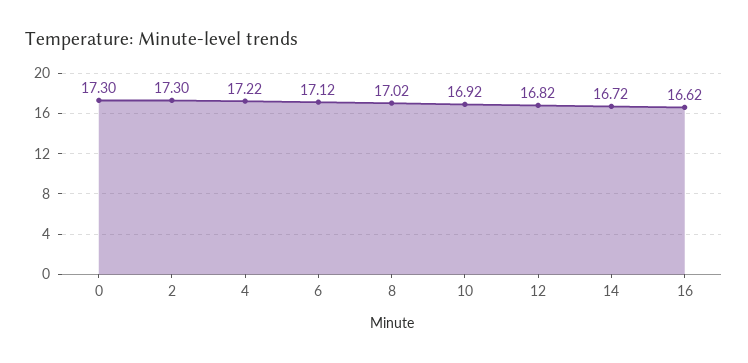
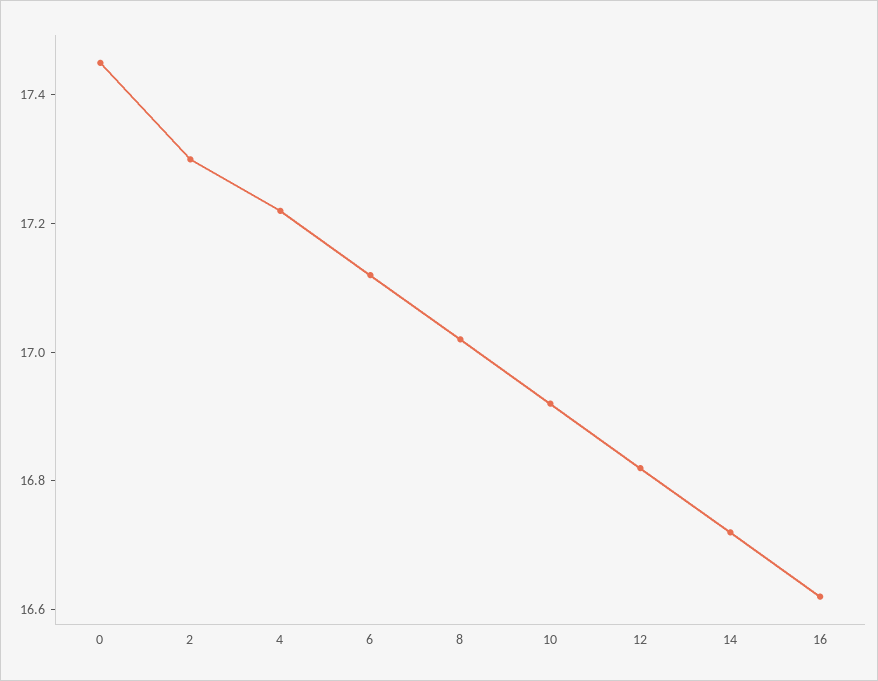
  {
-   "0": 17.3,
+   "0": 17.45,
    "2": 17.3,
    "4": 17.22,
    "6": 17.12,
    "8": 17.02,
    "10": 16.92,
    "12": 16.82,
    "14": 16.72,
    "16": 16.62
  }

